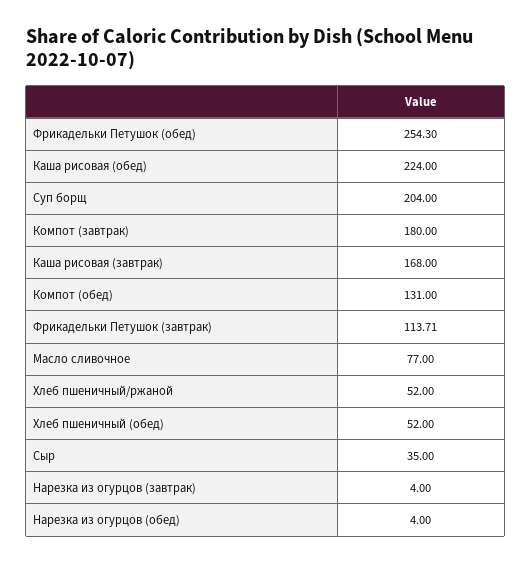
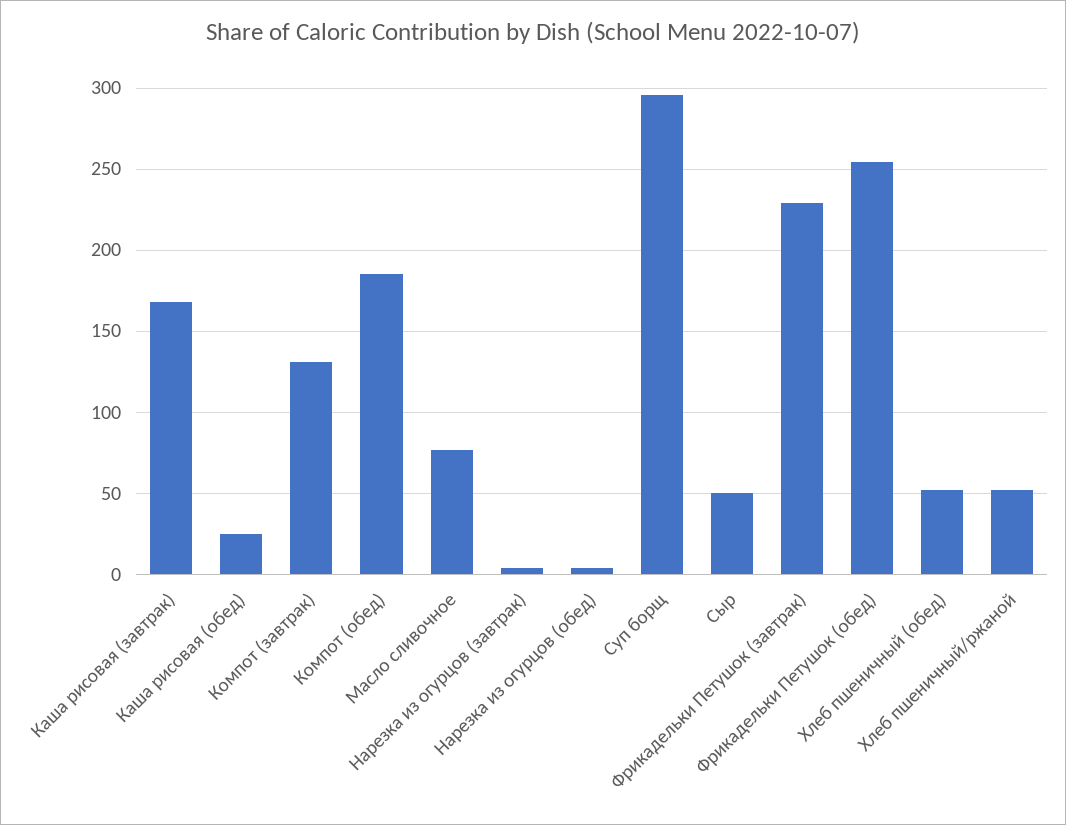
  {
    "Фрикадельки Петушок (обед)": 254.3,
-   "Каша рисовая (обед)": 224,
+   "Каша рисовая (обед)": 25,
-   "Суп борщ": 204,
+   "Суп борщ": 295,
-   "Компот (завтрак)": 180,
+   "Компот (завтрак)": 130,
    "Каша рисовая (завтрак)": 168,
-   "Компот (обед)": 131,
+   "Компот (обед)": 185,
-   "Фрикадельки Петушок (завтрак)": 113.71,
+   "Фрикадельки Петушок (завтрак)": 230,
    "Масло сливочное": 77,
    "Хлеб пшеничный/ржаной": 52,
    "Хлеб пшеничный (обед)": 52,
-   "Сыр": 35,
+   "Сыр": 50,
    "Нарезка из огурцов (завтрак)": 4,
    "Нарезка из огурцов (обед)": 4
  }

